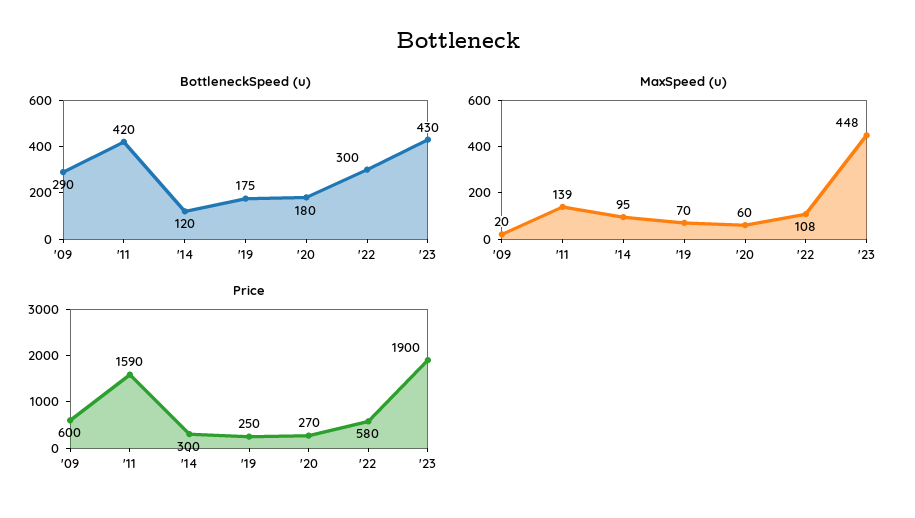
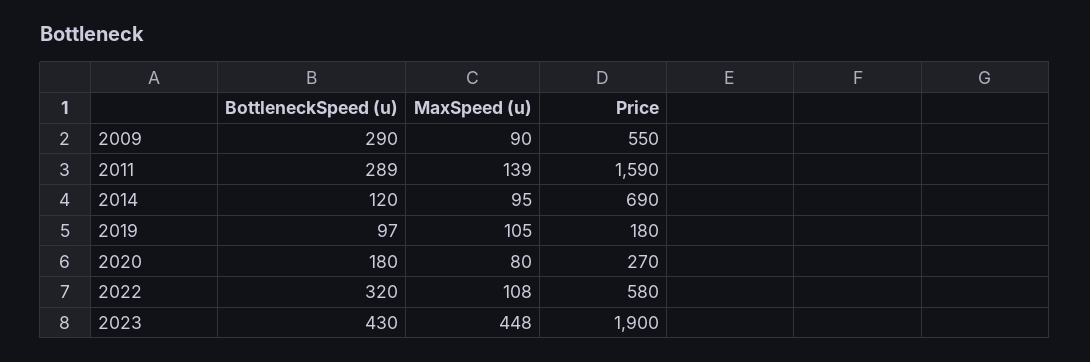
  {
    "BottleneckSpeed (u)": {
      "'09": 290,
-     "'11": 420,
+     "'11": 289,
      "'14": 120,
-     "'19": 175,
+     "'19": 97,
      "'20": 180,
-     "'22": 300,
+     "'22": 320,
      "'23": 430
    },
    "MaxSpeed (u)": {
-     "'09": 20,
+     "'09": 90,
      "'11": 139,
      "'14": 95,
-     "'19": 70,
+     "'19": 105,
-     "'20": 60,
+     "'20": 80,
      "'22": 108,
      "'23": 448
    },
    "Price": {
-     "'09": 600,
+     "'09": 550,
      "'11": 1590,
-     "'14": 300,
+     "'14": 690,
-     "'19": 250,
+     "'19": 180,
      "'20": 270,
      "'22": 580,
      "'23": 1900
    }
  }

